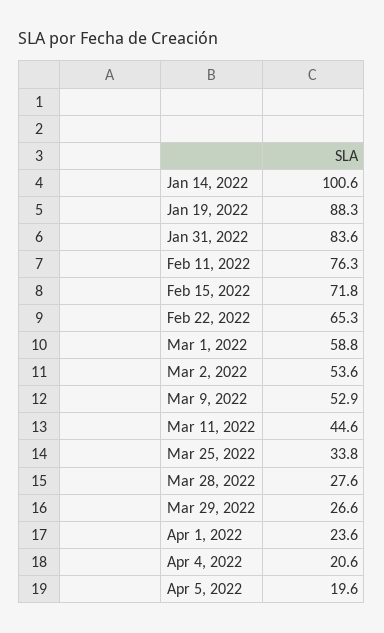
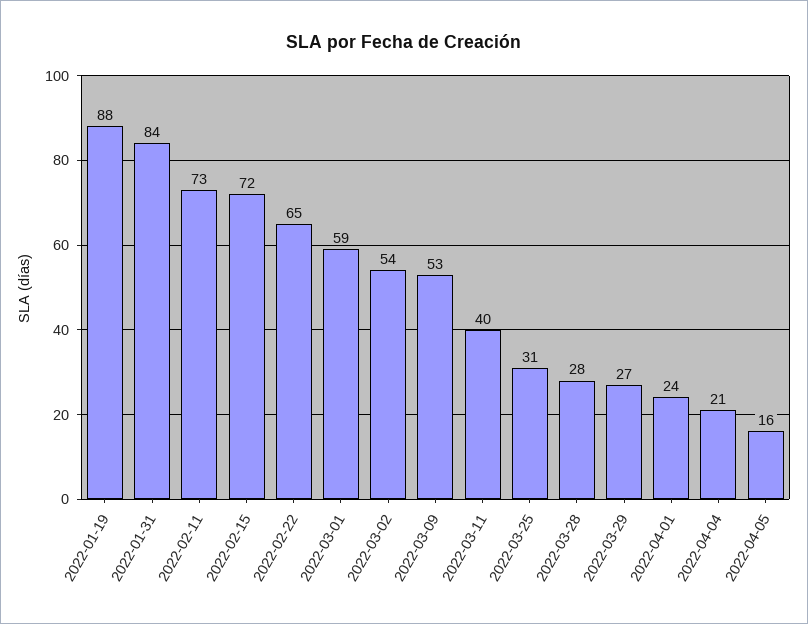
  {
-   "Jan 14, 2022": 100.6,
    "Jan 19, 2022": 88.3,
    "Jan 31, 2022": 83.6,
-   "Feb 11, 2022": 76.3,
+   "Feb 11, 2022": 73,
    "Feb 15, 2022": 71.8,
    "Feb 22, 2022": 65.3,
    "Mar 1, 2022": 58.8,
    "Mar 2, 2022": 53.6,
    "Mar 9, 2022": 52.9,
-   "Mar 11, 2022": 44.6,
+   "Mar 11, 2022": 40,
-   "Mar 25, 2022": 33.8,
+   "Mar 25, 2022": 31,
    "Mar 28, 2022": 27.6,
    "Mar 29, 2022": 26.6,
    "Apr 1, 2022": 23.6,
    "Apr 4, 2022": 20.6,
-   "Apr 5, 2022": 19.6
+   "Apr 5, 2022": 16
  }

